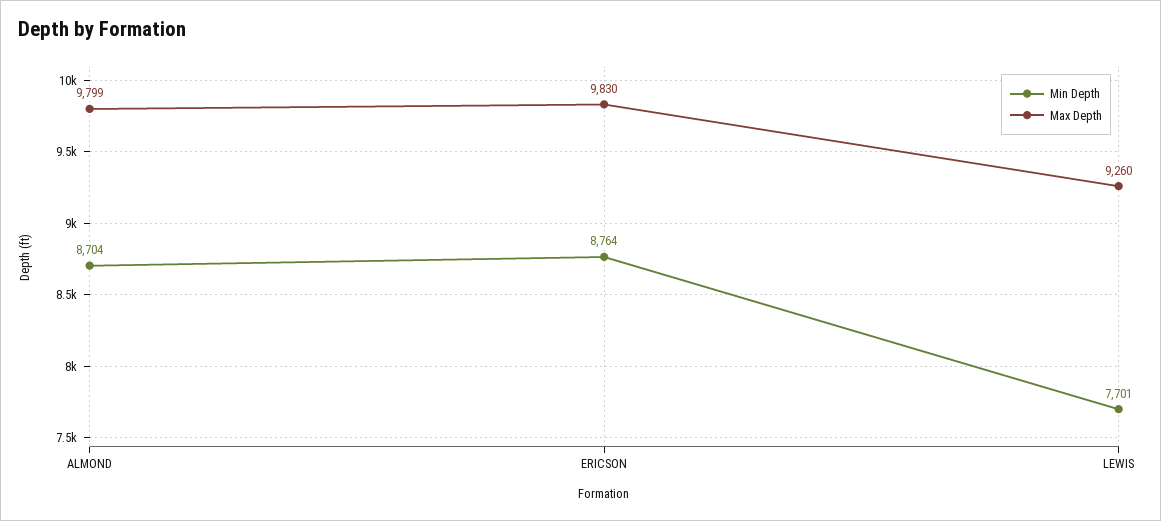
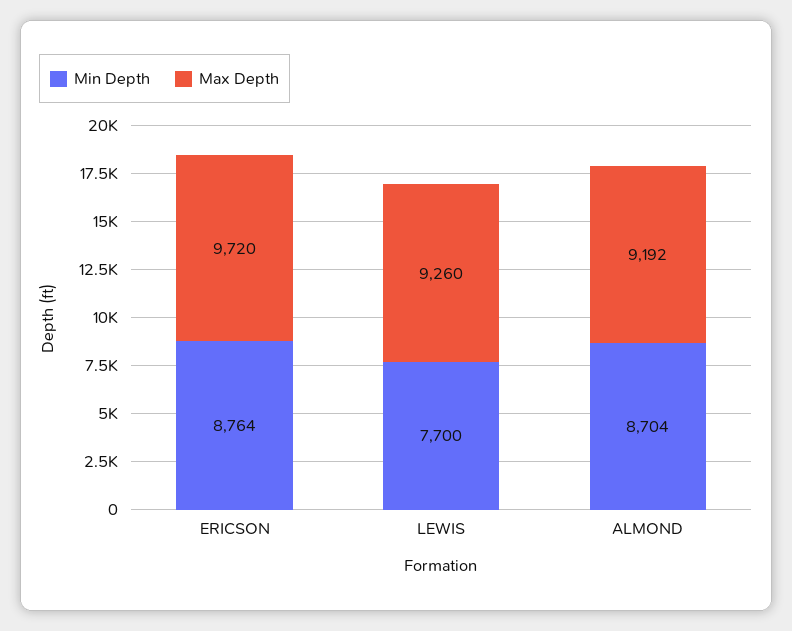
  {
    "Min Depth": {
      "ALMOND": 8704,
      "ERICSON": 8764,
-     "LEWIS": 7701
+     "LEWIS": 7700
    },
    "Max Depth": {
-     "ALMOND": 9799,
+     "ALMOND": 9192,
-     "ERICSON": 9830,
+     "ERICSON": 9720,
      "LEWIS": 9260
    }
  }

